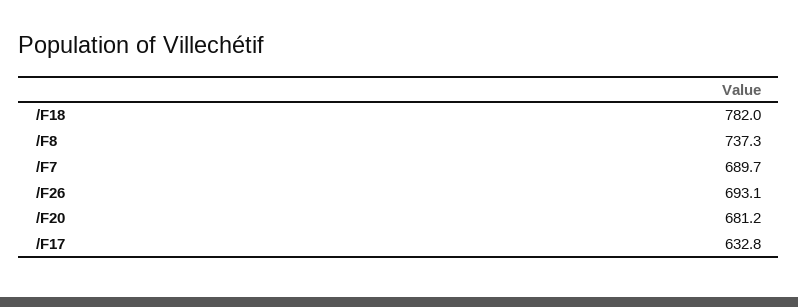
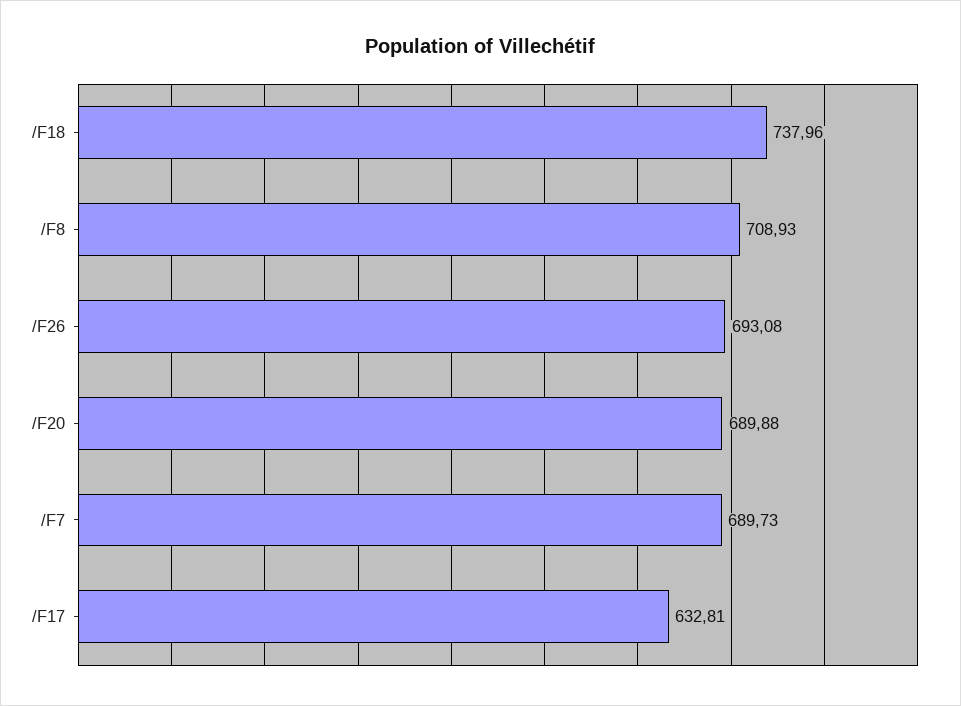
  {
-   "/F18": 782,
+   "/F18": 737.96,
-   "/F8": 737.3,
+   "/F8": 708.93,
    "/F7": 689.73,
    "/F26": 693.08,
-   "/F20": 681.2,
+   "/F20": 689.88,
    "/F17": 632.81
  }

